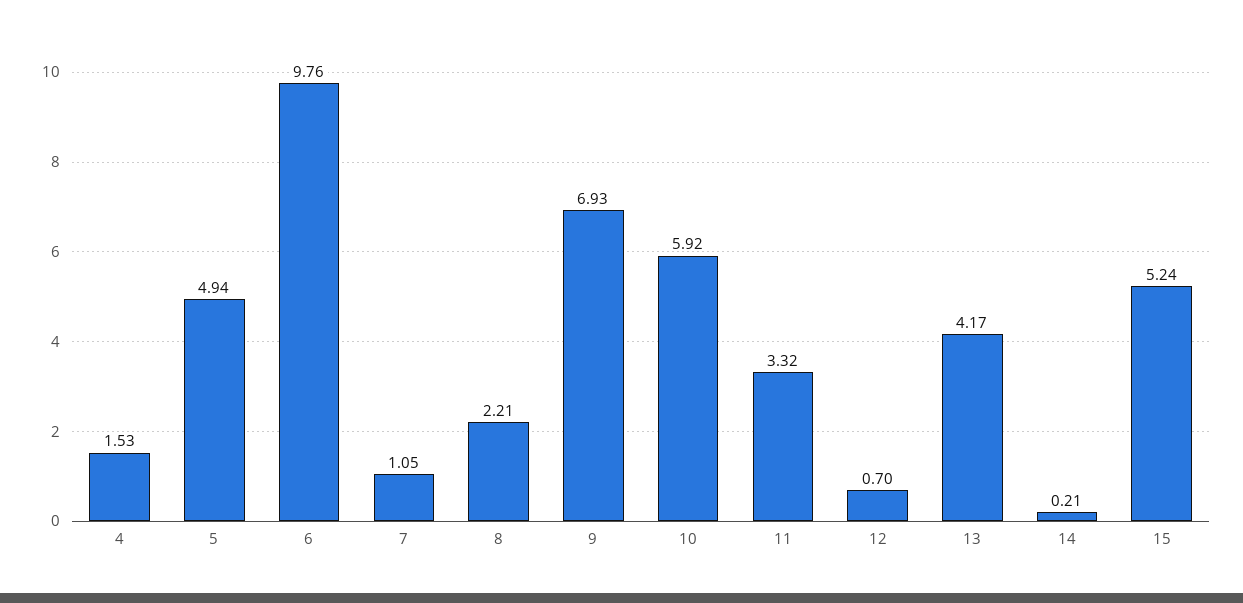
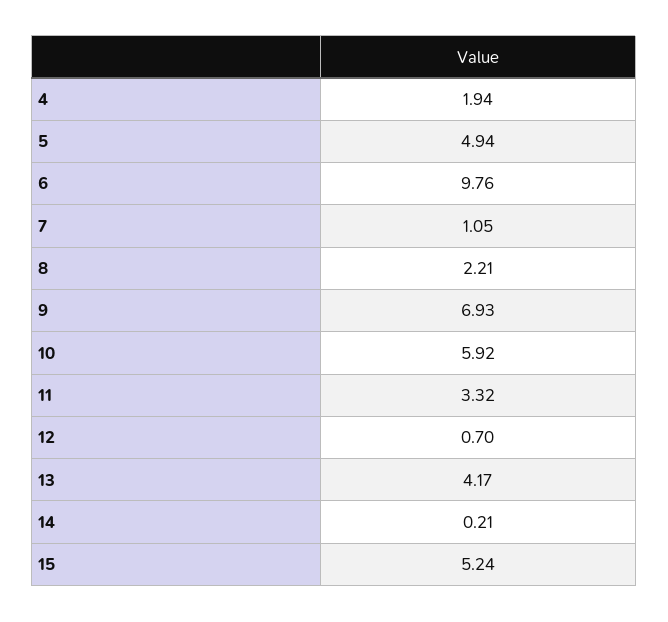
  {
-   "4": 1.53,
+   "4": 1.94,
    "5": 4.94,
    "6": 9.76,
    "7": 1.05,
    "8": 2.21,
    "9": 6.93,
    "10": 5.92,
    "11": 3.32,
    "12": 0.7,
    "13": 4.17,
    "14": 0.21,
    "15": 5.24
  }

